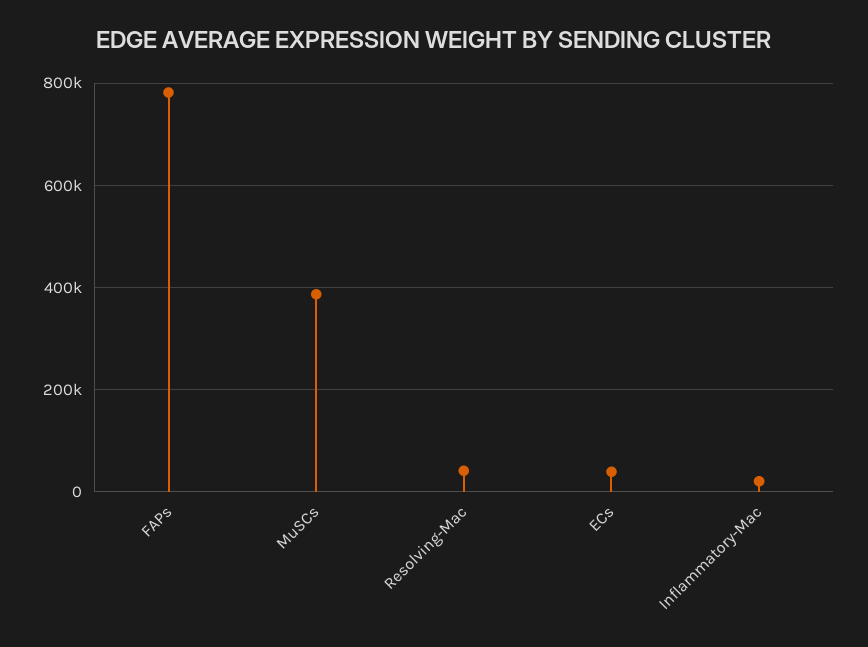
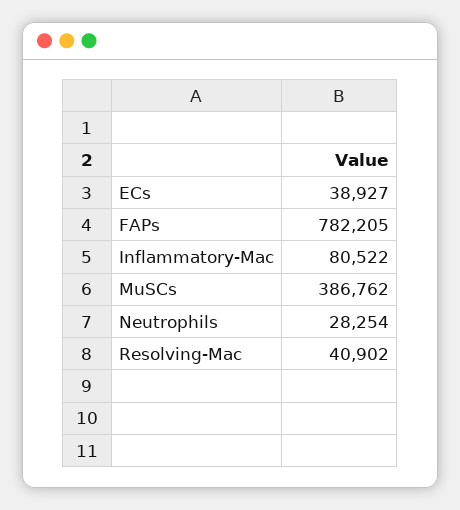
  {
    "FAPs": 782205,
    "MuSCs": 386762,
    "Resolving-Mac": 40902,
    "ECs": 38927,
-   "Inflammatory-Mac": 20000
+   "Inflammatory-Mac": 80522,
+   "Neutrophils": 28254
  }

